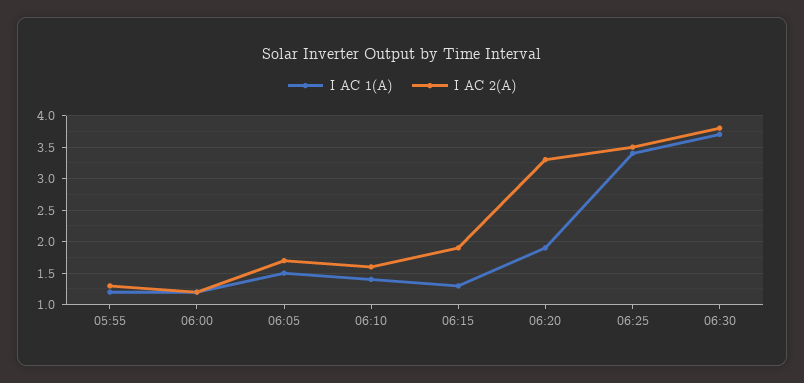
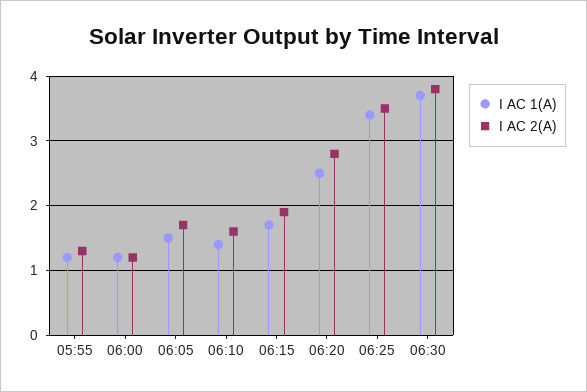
  {
    "I AC 1(A)": {
      "05:55": 1.2,
      "06:00": 1.2,
      "06:05": 1.5,
      "06:10": 1.4,
-     "06:15": 1.3,
+     "06:15": 1.7,
-     "06:20": 1.9,
+     "06:20": 2.5,
      "06:25": 3.4,
      "06:30": 3.7
    },
    "I AC 2(A)": {
      "05:55": 1.3,
      "06:00": 1.2,
      "06:05": 1.7,
      "06:10": 1.6,
      "06:15": 1.9,
-     "06:20": 3.3,
+     "06:20": 2.8,
      "06:25": 3.5,
      "06:30": 3.8
    }
  }

